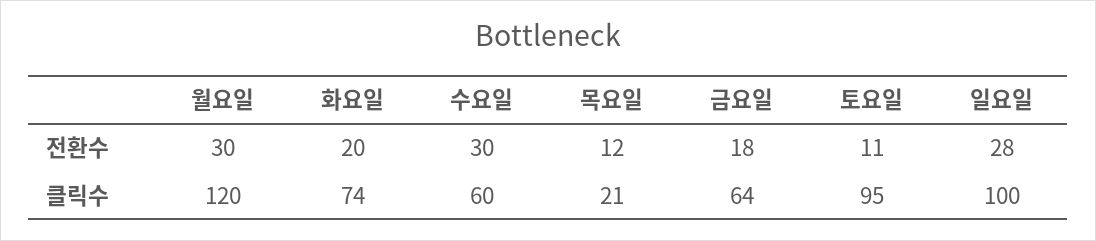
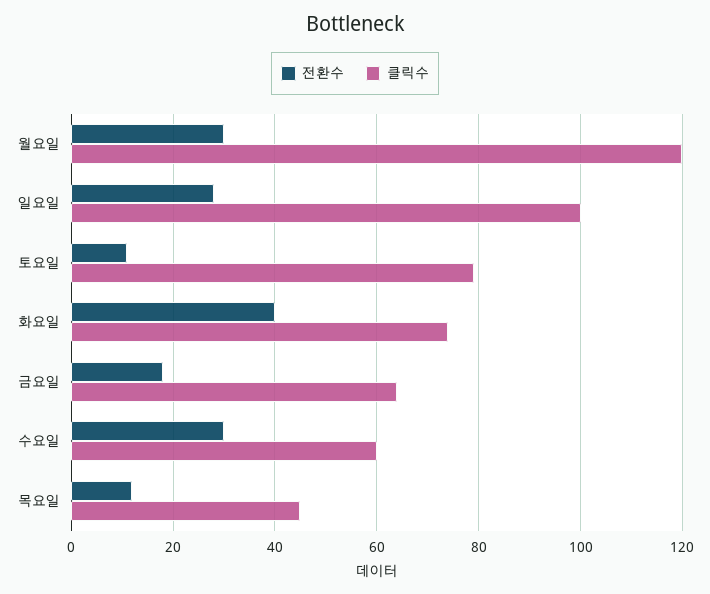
  {
    "전환수": {
      "월요일": 30,
-     "화요일": 20,
+     "화요일": 40,
      "수요일": 30,
      "목요일": 12,
      "금요일": 18,
      "토요일": 11,
      "일요일": 28
    },
    "클릭수": {
      "월요일": 120,
      "화요일": 74,
      "수요일": 60,
-     "목요일": 21,
+     "목요일": 45,
      "금요일": 64,
-     "토요일": 95,
+     "토요일": 80,
      "일요일": 100
    }
  }

